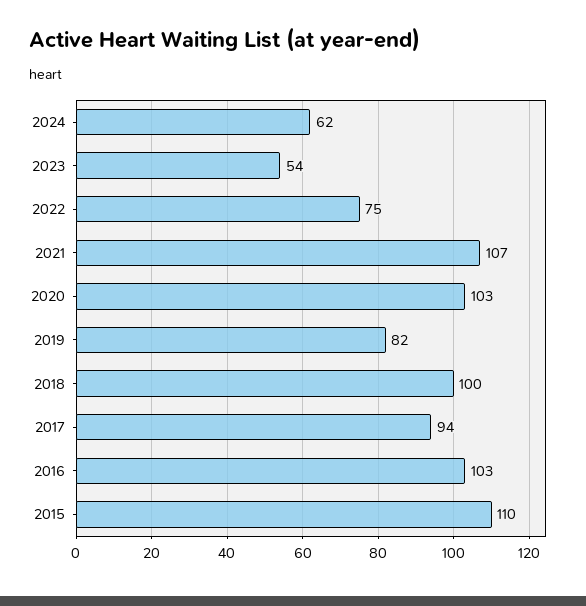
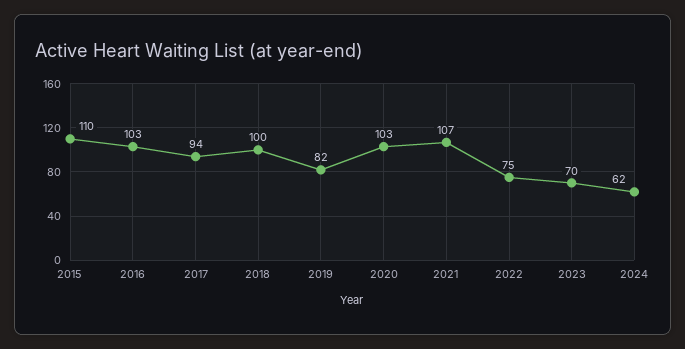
  {
    "2024": 62,
-   "2023": 54,
+   "2023": 70,
    "2022": 75,
    "2021": 107,
    "2020": 103,
    "2019": 82,
    "2018": 100,
    "2017": 94,
    "2016": 103,
    "2015": 110
  }

